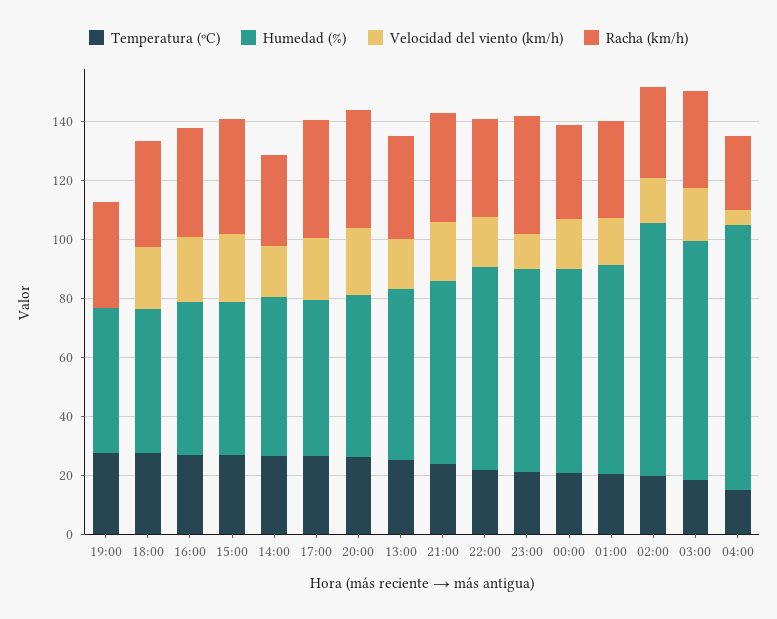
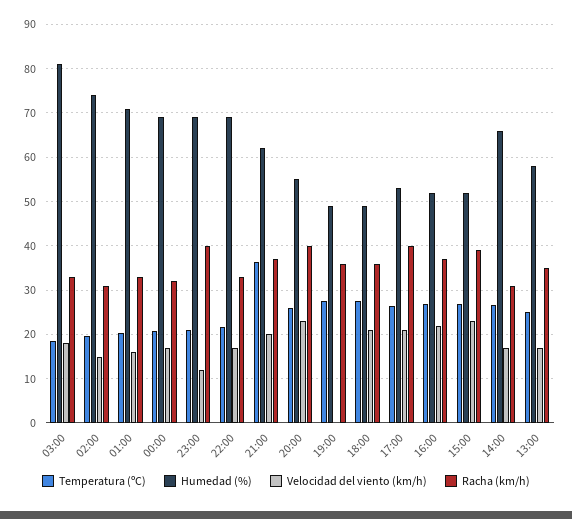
  {
    "Temperatura (ºC)": {
      "19:00": 28,
      "18:00": 28,
      "16:00": 26,
      "15:00": 26,
      "14:00": 26,
      "17:00": 26,
      "20:00": 26,
      "13:00": 26,
-     "21:00": 25,
+     "21:00": 36,
      "22:00": 22,
      "23:00": 20,
      "00:00": 20,
      "01:00": 20,
      "02:00": 20,
-     "03:00": 18,
+     "03:00": 18
-     "04:00": 15
    },
    "Humedad (%)": {
      "19:00": 50,
      "18:00": 50,
      "16:00": 52,
      "15:00": 52,
-     "14:00": 55,
+     "14:00": 66,
      "17:00": 54,
      "20:00": 56,
      "13:00": 58,
      "21:00": 62,
      "22:00": 70,
      "23:00": 70,
      "00:00": 70,
      "01:00": 72,
-     "02:00": 85,
+     "02:00": 74,
-     "03:00": 82,
+     "03:00": 82
-     "04:00": 90
    },
    "Velocidad del viento (km/h)": {
      "19:00": 0,
      "18:00": 22,
      "16:00": 22,
      "15:00": 24,
      "14:00": 18,
      "17:00": 22,
      "20:00": 24,
      "13:00": 18,
      "21:00": 20,
      "22:00": 18,
      "23:00": 12,
      "00:00": 18,
      "01:00": 16,
      "02:00": 16,
-     "03:00": 18,
+     "03:00": 18
-     "04:00": 5
    },
    "Racha (km/h)": {
      "19:00": 36,
      "18:00": 36,
      "16:00": 38,
      "15:00": 40,
      "14:00": 32,
      "17:00": 40,
      "20:00": 40,
      "13:00": 36,
      "21:00": 38,
      "22:00": 34,
      "23:00": 40,
      "00:00": 32,
      "01:00": 34,
      "02:00": 32,
-     "03:00": 34,
+     "03:00": 34
-     "04:00": 25
    }
  }

